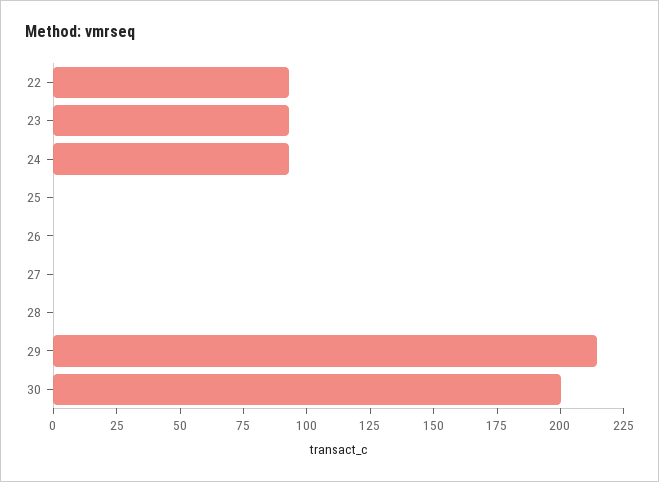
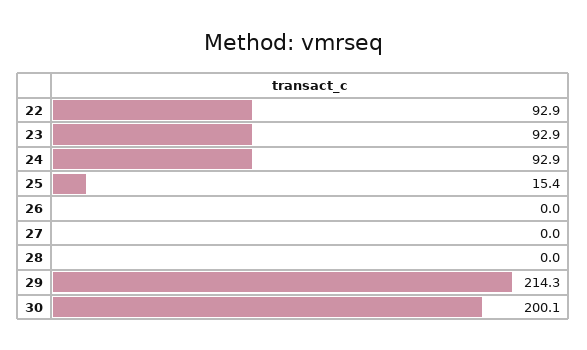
  {
    "22": 92.9,
    "23": 92.9,
    "24": 92.9,
-   "25": 0,
+   "25": 15.4,
    "26": 0,
    "27": 0,
    "28": 0,
    "29": 214.3,
    "30": 200.1
  }

